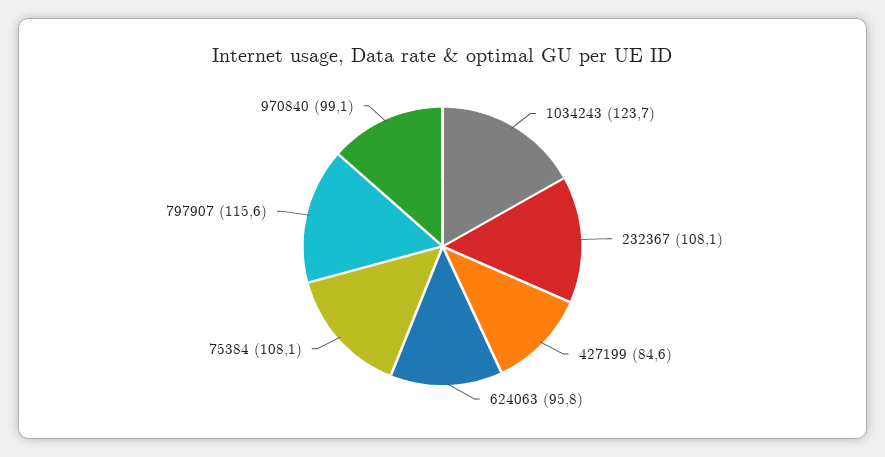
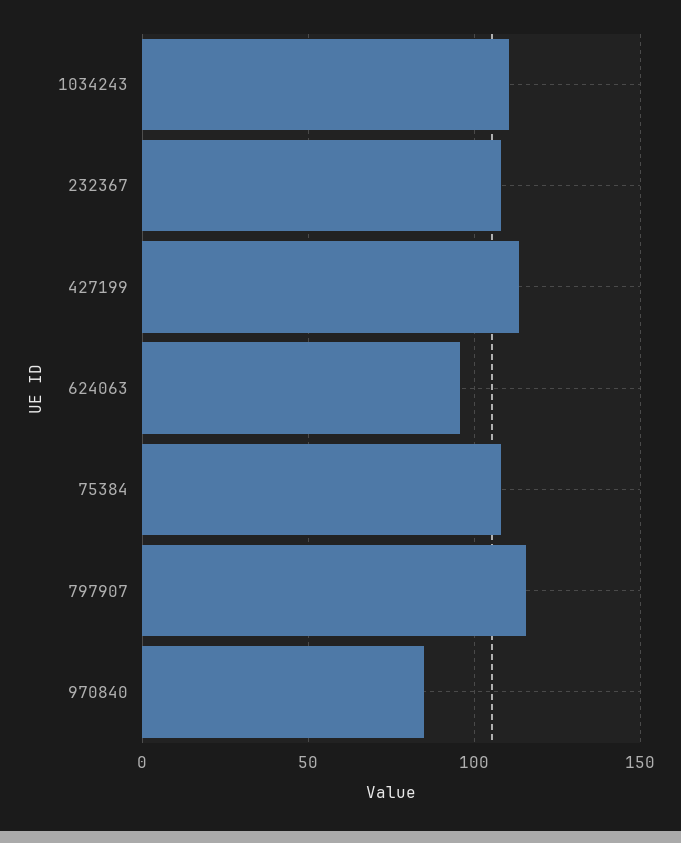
  {
-   "1034243": 123.7,
+   "1034243": 110,
    "232367": 108.1,
-   "427199": 84.6,
+   "427199": 115,
    "624063": 95.8,
    "75384": 108.1,
    "797907": 115.6,
-   "970840": 99.1
+   "970840": 85
  }

